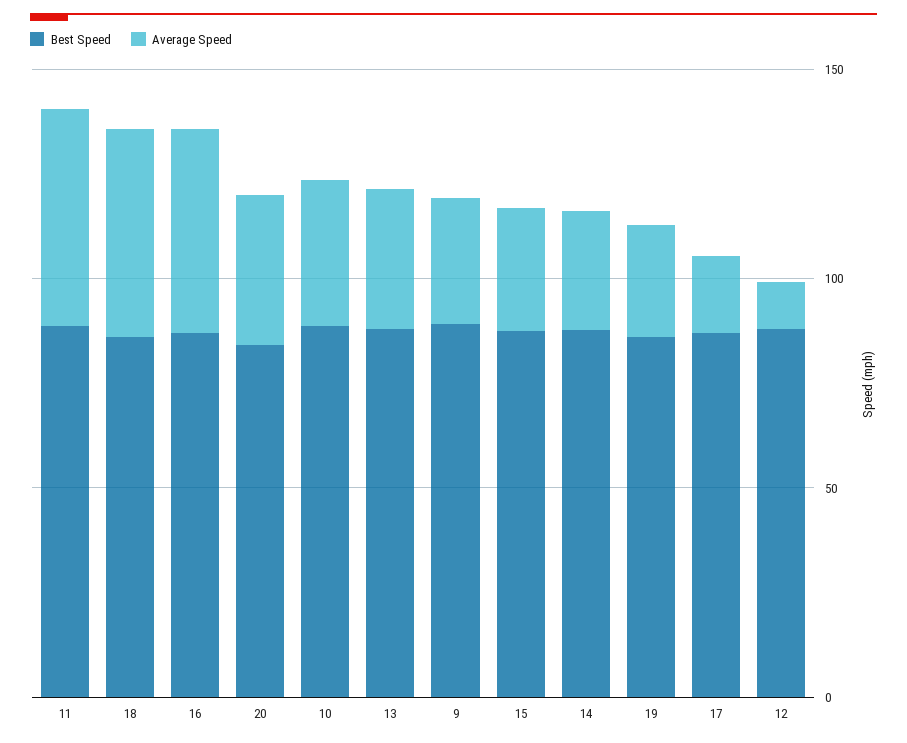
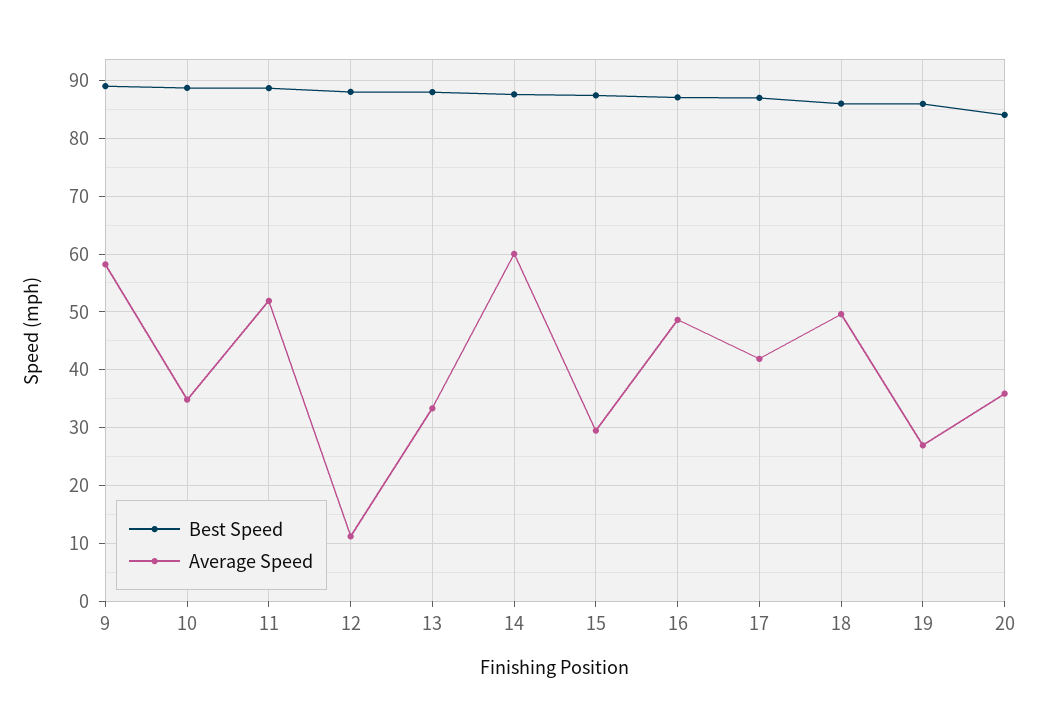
  {
    "Best Speed": {
      "11": 88,
      "18": 86,
      "16": 88,
      "20": 84,
      "10": 88,
      "13": 88,
      "9": 90,
      "15": 88,
      "14": 88,
      "19": 86,
      "17": 88,
      "12": 88
    },
    "Average Speed": {
      "11": 52,
      "18": 50,
      "16": 48,
      "20": 36,
      "10": 34,
      "13": 34,
-     "9": 30,
+     "9": 58,
      "15": 30,
-     "14": 30,
+     "14": 60,
      "19": 26,
-     "17": 20,
+     "17": 42,
      "12": 12
    }
  }

